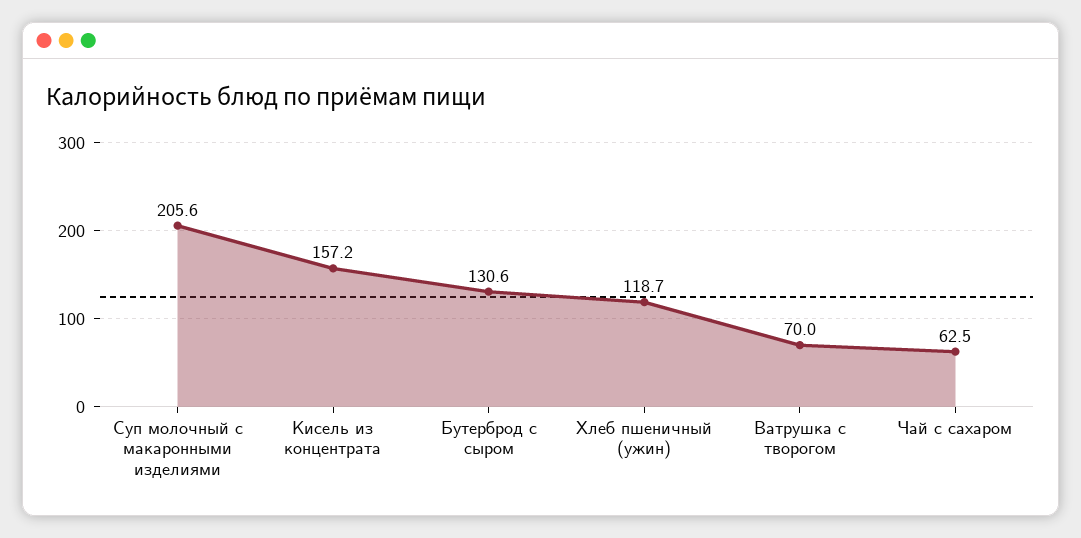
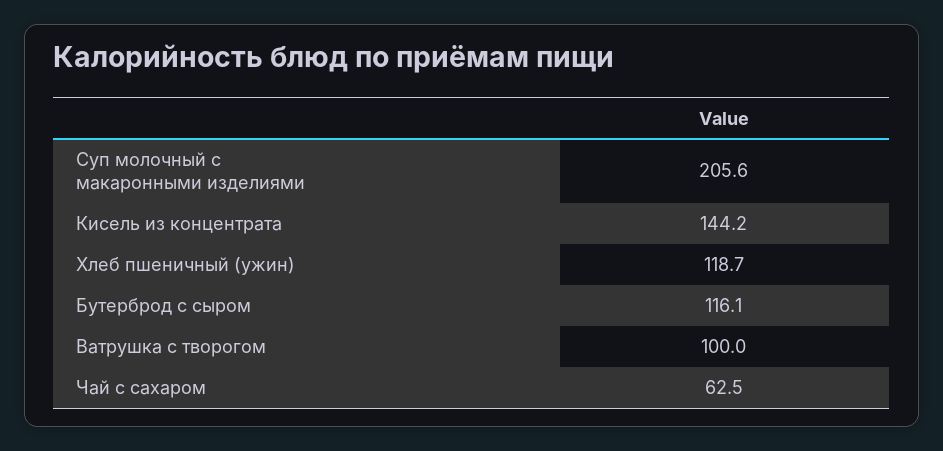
  {
    "Суп молочный с макаронными изделиями": 205.6,
-   "Кисель из концентрата": 157.2,
+   "Кисель из концентрата": 144.2,
-   "Бутерброд с сыром": 130.6,
+   "Бутерброд с сыром": 116.1,
    "Хлеб пшеничный (ужин)": 118.7,
-   "Ватрушка с творогом": 70,
+   "Ватрушка с творогом": 100,
    "Чай с сахаром": 62.5
  }

